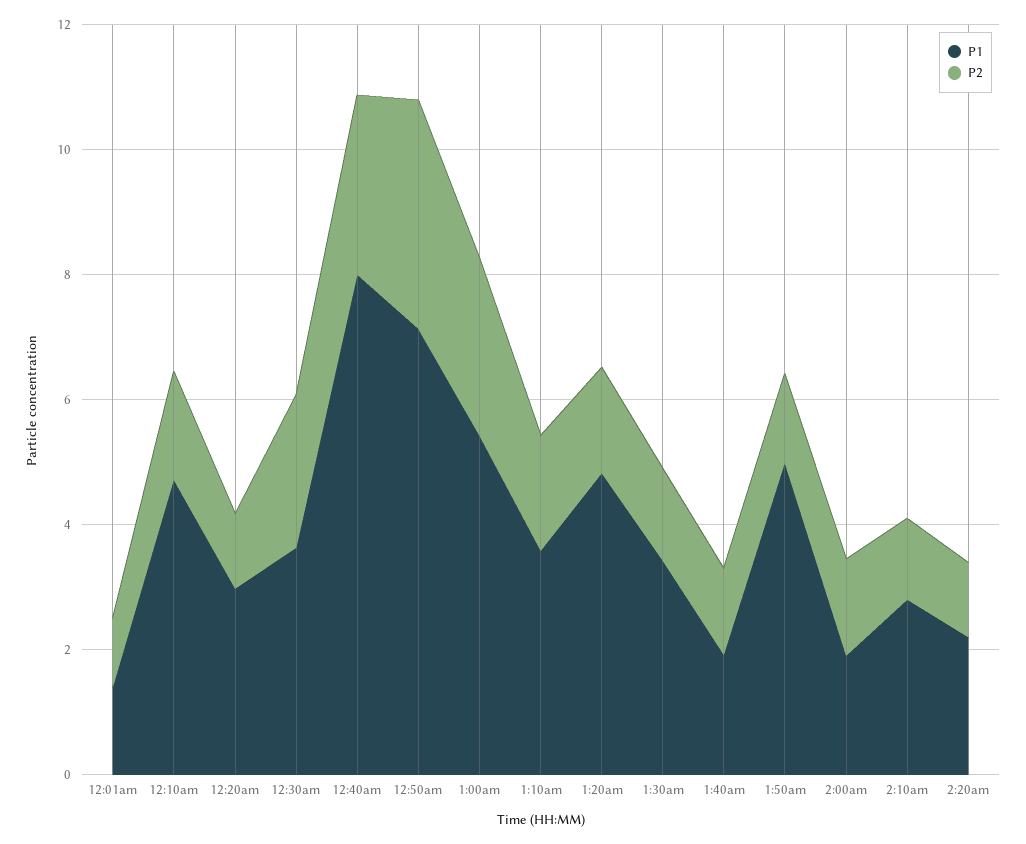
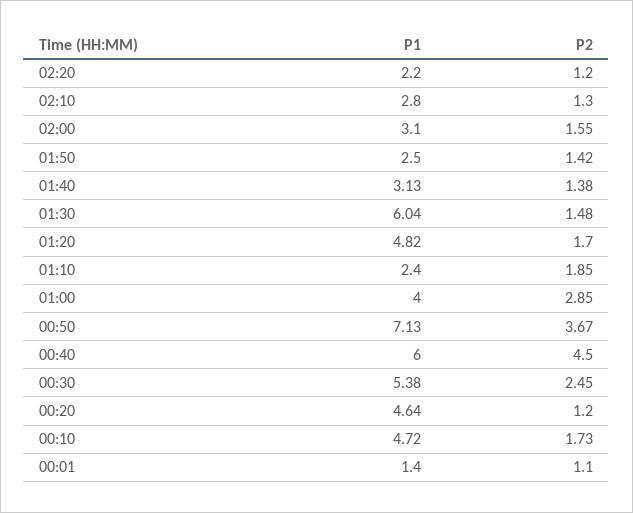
  {
    "P1": {
      "12:01am": 1.4,
      "12:10am": 4.72,
-     "12:20am": 3,
+     "12:20am": 4.64,
-     "12:30am": 3.5,
+     "12:30am": 5.38,
-     "12:40am": 8,
+     "12:40am": 6,
      "12:50am": 7.13,
-     "1:00am": 5.5,
+     "1:00am": 4,
-     "1:10am": 3.5,
+     "1:10am": 2.4,
      "1:20am": 4.82,
-     "1:30am": 3.5,
+     "1:30am": 6.04,
-     "1:40am": 2,
+     "1:40am": 3.13,
-     "1:50am": 5,
+     "1:50am": 2.5,
-     "2:00am": 2,
+     "2:00am": 3.1,
      "2:10am": 2.8,
      "2:20am": 2.2
    },
    "P2": {
      "12:01am": 1.1,
      "12:10am": 1.73,
      "12:20am": 1.2,
      "12:30am": 2.45,
-     "12:40am": 3,
+     "12:40am": 4.5,
      "12:50am": 3.67,
      "1:00am": 2.85,
      "1:10am": 1.85,
      "1:20am": 1.7,
      "1:30am": 1.48,
      "1:40am": 1.38,
      "1:50am": 1.42,
      "2:00am": 1.55,
      "2:10am": 1.3,
      "2:20am": 1.2
    }
  }

